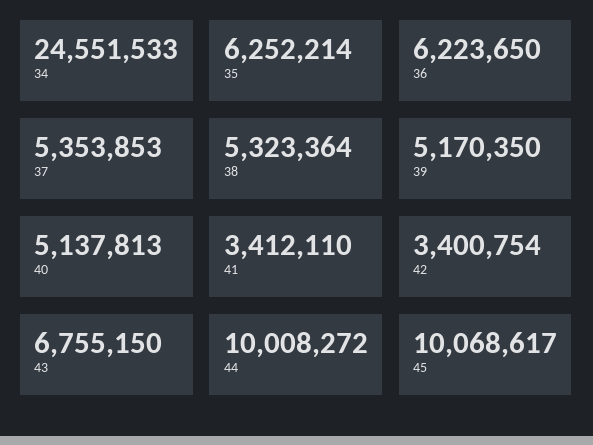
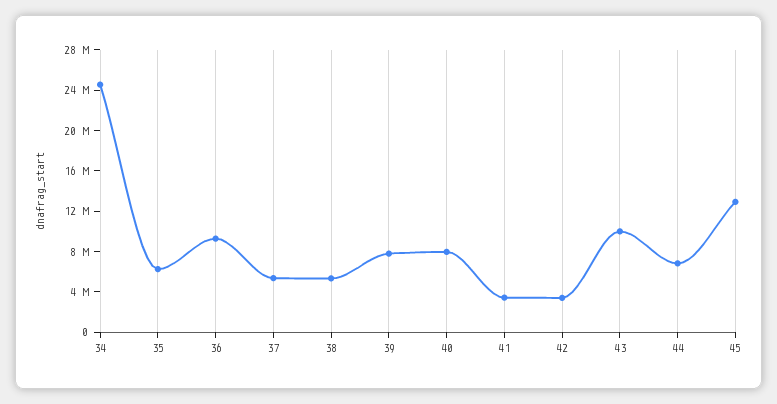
  {
    "34": 24551533,
    "35": 6252214,
-   "36": 6223650,
+   "36": 9000000,
    "37": 5353853,
    "38": 5323364,
-   "39": 5170350,
+   "39": 8000000,
-   "40": 5137813,
+   "40": 8000000,
    "41": 3412110,
    "42": 3400754,
-   "43": 6755150,
+   "43": 10000000,
-   "44": 10008272,
+   "44": 7000000,
-   "45": 10068617
+   "45": 13000000
  }

